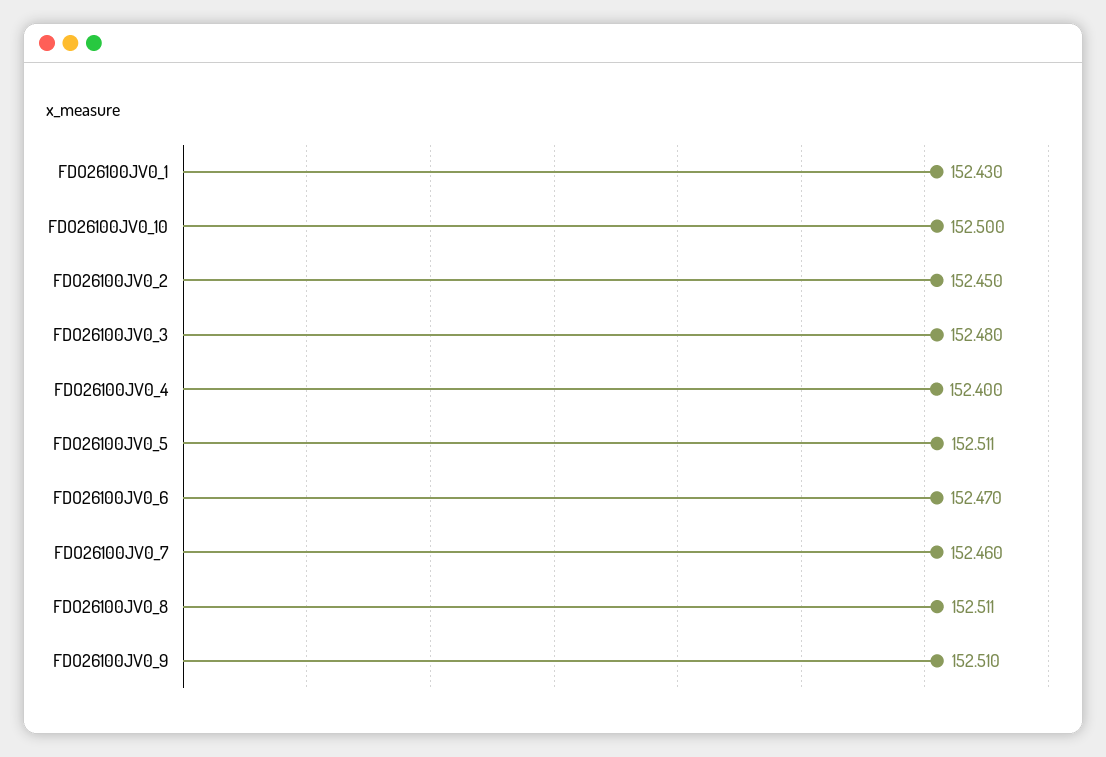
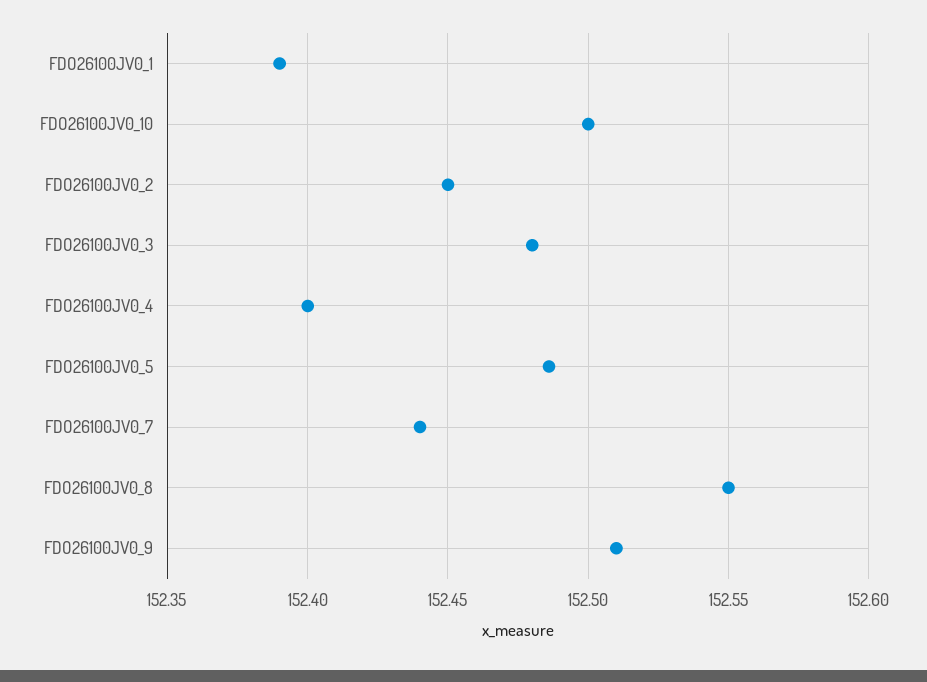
  {
-   "FDO26100JV0_1": 152.43,
+   "FDO26100JV0_1": 152.39,
    "FDO26100JV0_10": 152.5,
    "FDO26100JV0_2": 152.45,
    "FDO26100JV0_3": 152.48,
    "FDO26100JV0_4": 152.4,
-   "FDO26100JV0_5": 152.511,
+   "FDO26100JV0_5": 152.485,
-   "FDO26100JV0_6": 152.47,
-   "FDO26100JV0_7": 152.46,
+   "FDO26100JV0_7": 152.44,
-   "FDO26100JV0_8": 152.511,
+   "FDO26100JV0_8": 152.55,
    "FDO26100JV0_9": 152.51
  }

